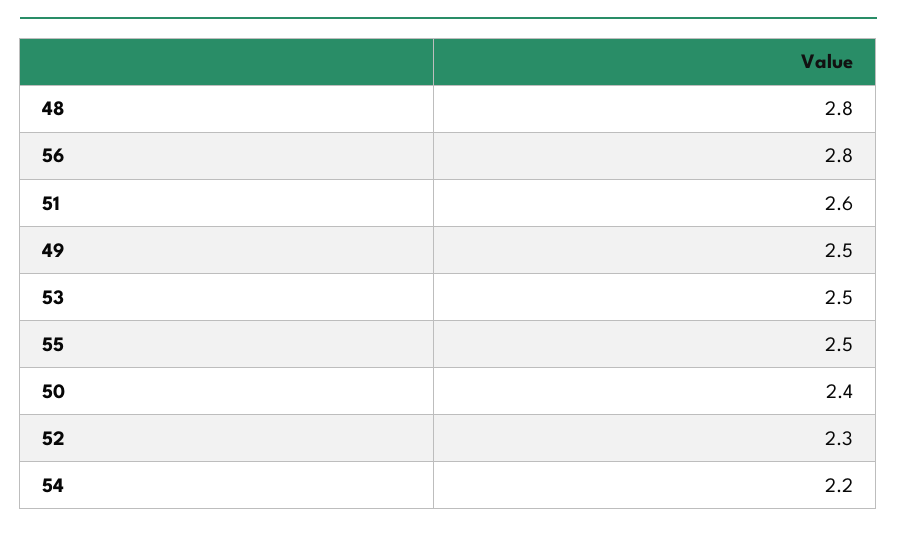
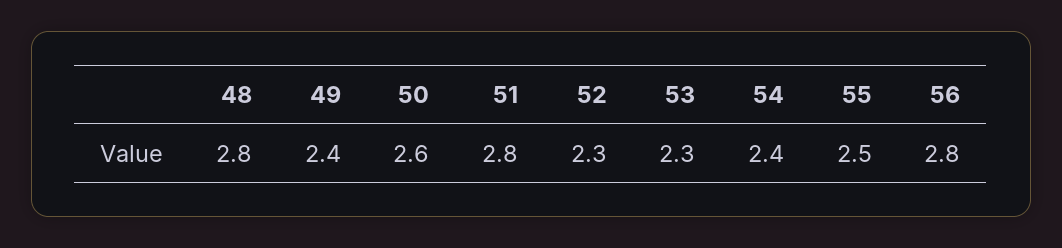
  {
    "48": 2.8,
    "56": 2.8,
-   "51": 2.6,
+   "51": 2.8,
-   "49": 2.5,
+   "49": 2.4,
-   "53": 2.5,
+   "53": 2.3,
    "55": 2.5,
-   "50": 2.4,
+   "50": 2.6,
    "52": 2.3,
-   "54": 2.2
+   "54": 2.4
  }

